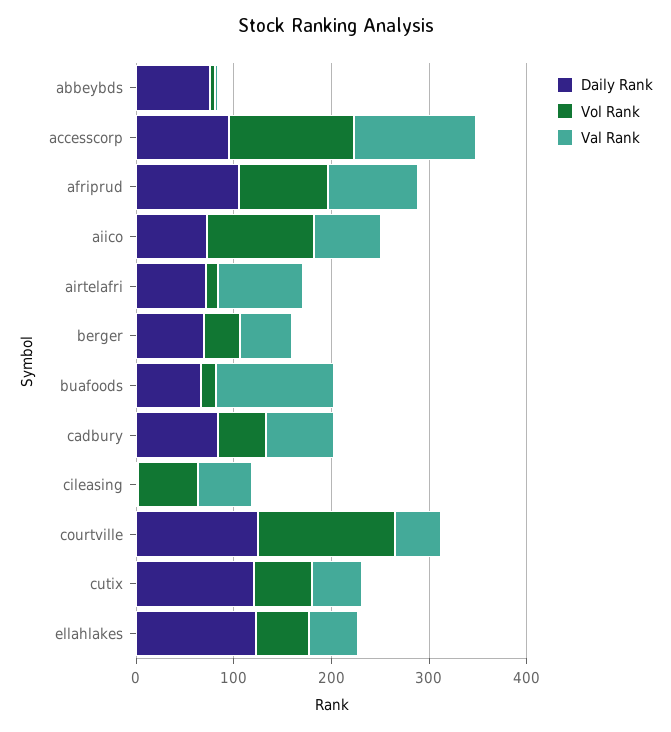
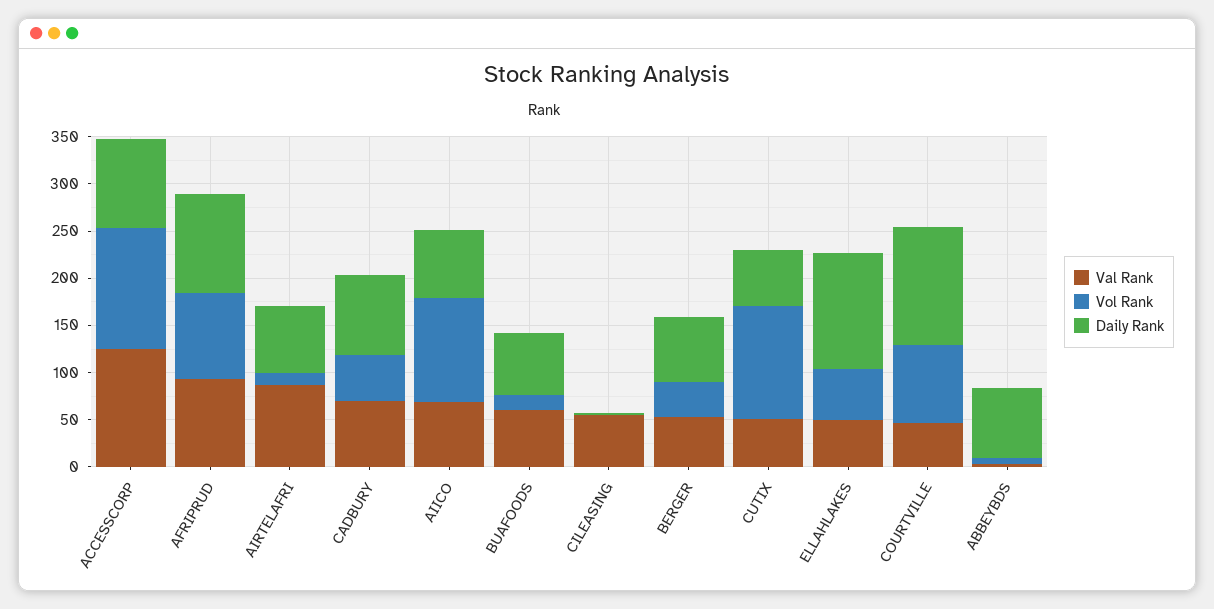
  {
    "Daily Rank": {
      "abbeybds": 80,
      "accesscorp": 100,
      "afriprud": 110,
      "aiico": 70,
      "airtelafri": 70,
      "berger": 70,
      "buafoods": 70,
      "cadbury": 80,
      "cileasing": 0,
      "courtville": 130,
-     "cutix": 120,
+     "cutix": 60,
      "ellahlakes": 120
    },
    "Vol Rank": {
      "abbeybds": 10,
      "accesscorp": 130,
      "afriprud": 90,
      "aiico": 110,
      "airtelafri": 10,
      "berger": 40,
      "buafoods": 20,
      "cadbury": 50,
-     "cileasing": 60,
+     "cileasing": 0,
-     "courtville": 140,
+     "courtville": 80,
-     "cutix": 60,
+     "cutix": 120,
      "ellahlakes": 50
    },
    "Val Rank": {
      "abbeybds": 0,
      "accesscorp": 130,
      "afriprud": 90,
      "aiico": 70,
      "airtelafri": 90,
      "berger": 50,
-     "buafoods": 120,
+     "buafoods": 60,
      "cadbury": 70,
      "cileasing": 60,
      "courtville": 50,
      "cutix": 50,
      "ellahlakes": 50
    }
  }

